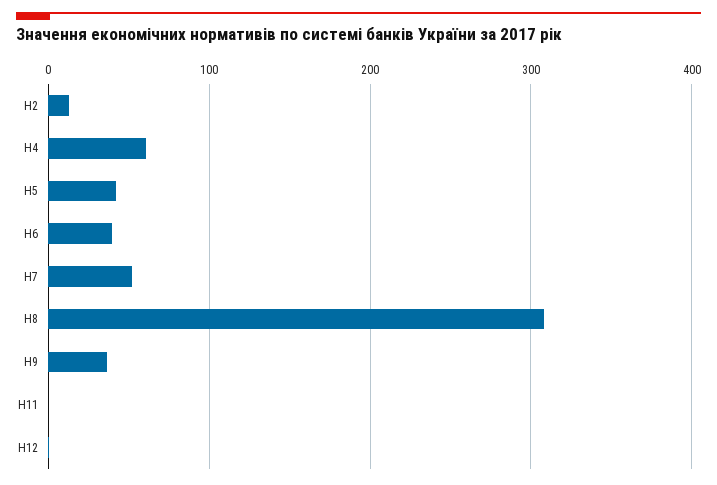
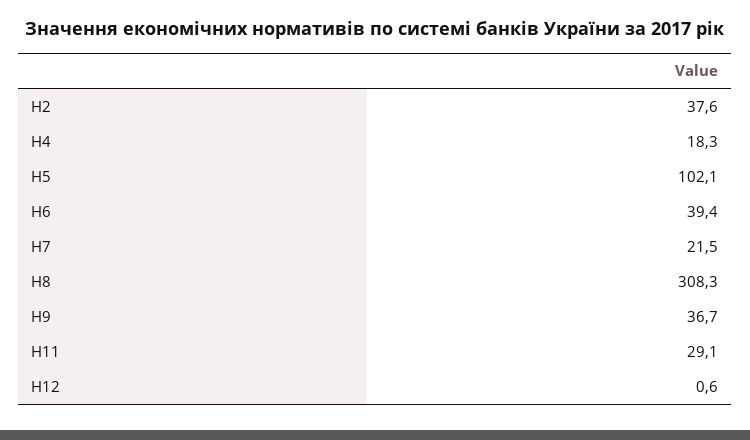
  {
-   "Н2": 10,
+   "Н2": 37.6,
-   "Н4": 60,
+   "Н4": 18.3,
-   "Н5": 40,
+   "Н5": 102.1,
    "Н6": 39.4,
-   "Н7": 50,
+   "Н7": 21.5,
    "Н8": 308.3,
    "Н9": 36.7,
-   "Н11": 0,
+   "Н11": 29.1,
    "Н12": 0.6
  }

